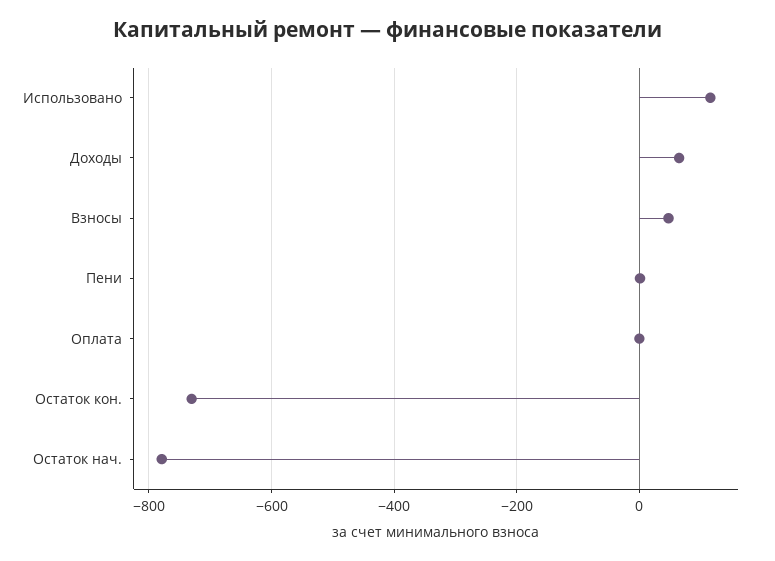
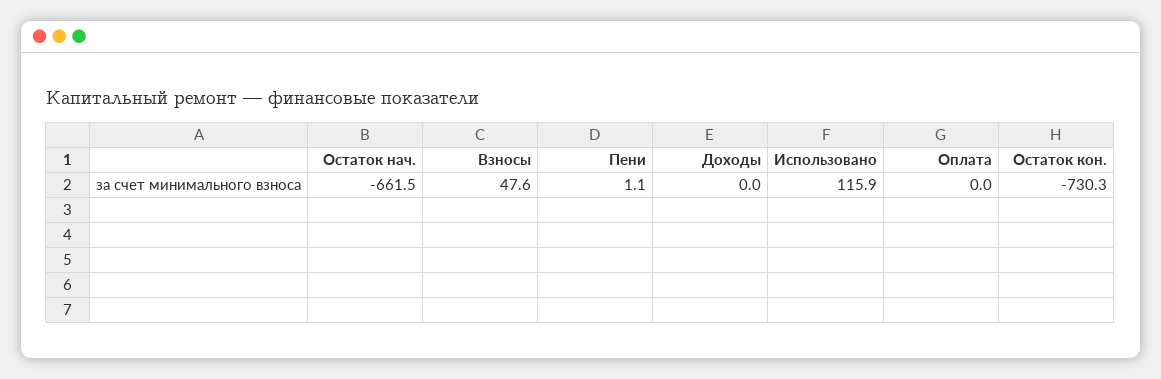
  {
    "Использовано": 115.9,
-   "Доходы": 60,
+   "Доходы": 0,
    "Взносы": 47.6,
    "Пени": 1.1,
    "Оплата": 0,
    "Остаток кон.": -730.3,
-   "Остаток нач.": -780
+   "Остаток нач.": -661.5
  }

